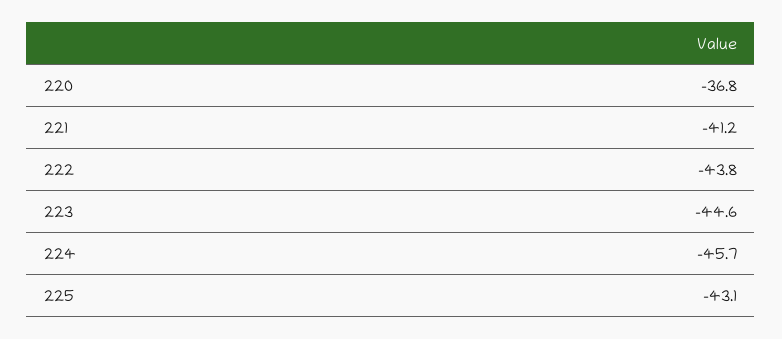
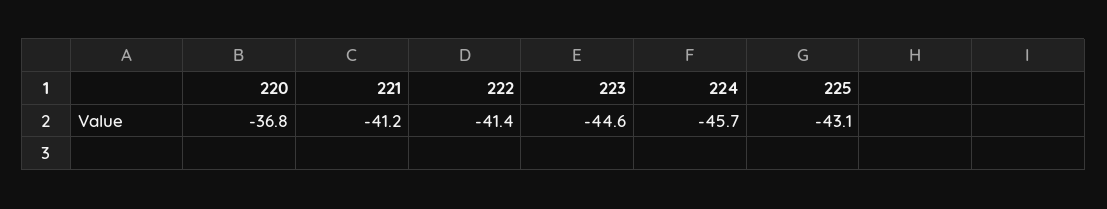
  {
    "220": -36.8,
    "221": -41.2,
-   "222": -43.8,
+   "222": -41.4,
    "223": -44.6,
    "224": -45.7,
    "225": -43.1
  }

